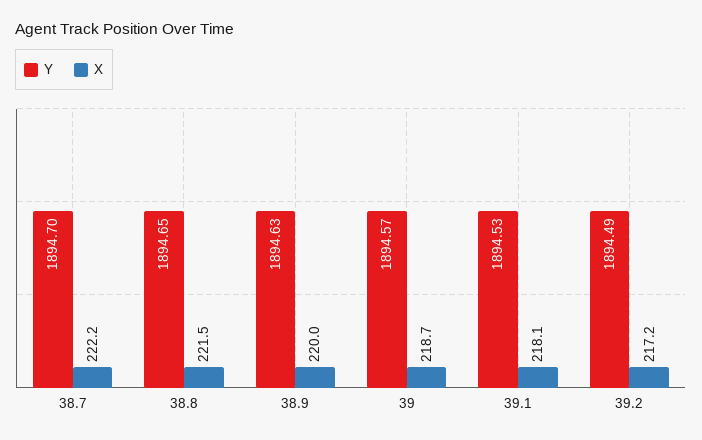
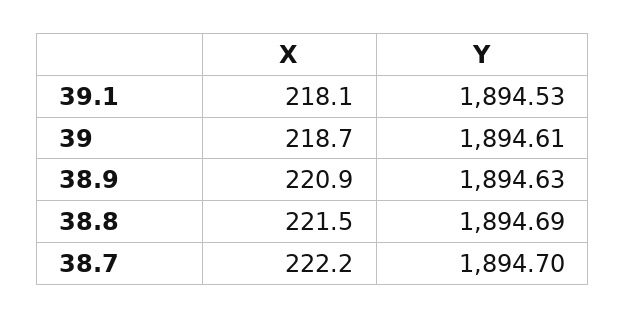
  {
    "Y": {
      "38.7": 1894.7,
-     "38.8": 1894.65,
+     "38.8": 1894.69,
      "38.9": 1894.63,
-     "39": 1894.57,
+     "39": 1894.61,
-     "39.1": 1894.53,
+     "39.1": 1894.53
-     "39.2": 1894.49
    },
    "X": {
      "38.7": 222.2,
      "38.8": 221.5,
-     "38.9": 220,
+     "38.9": 220.9,
      "39": 218.7,
-     "39.1": 218.1,
+     "39.1": 218.1
-     "39.2": 217.2
    }
  }

